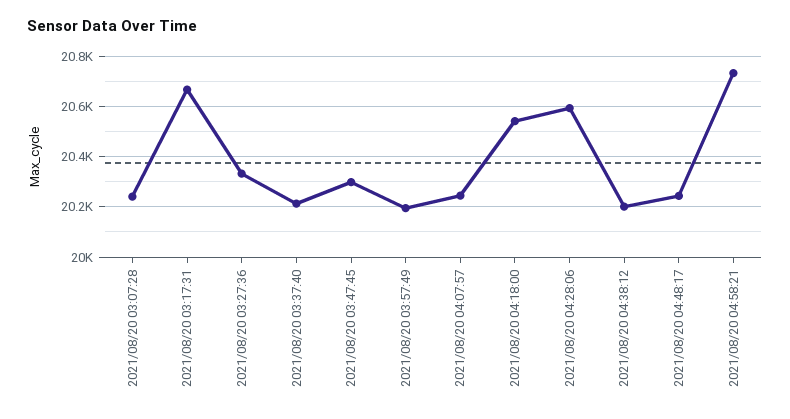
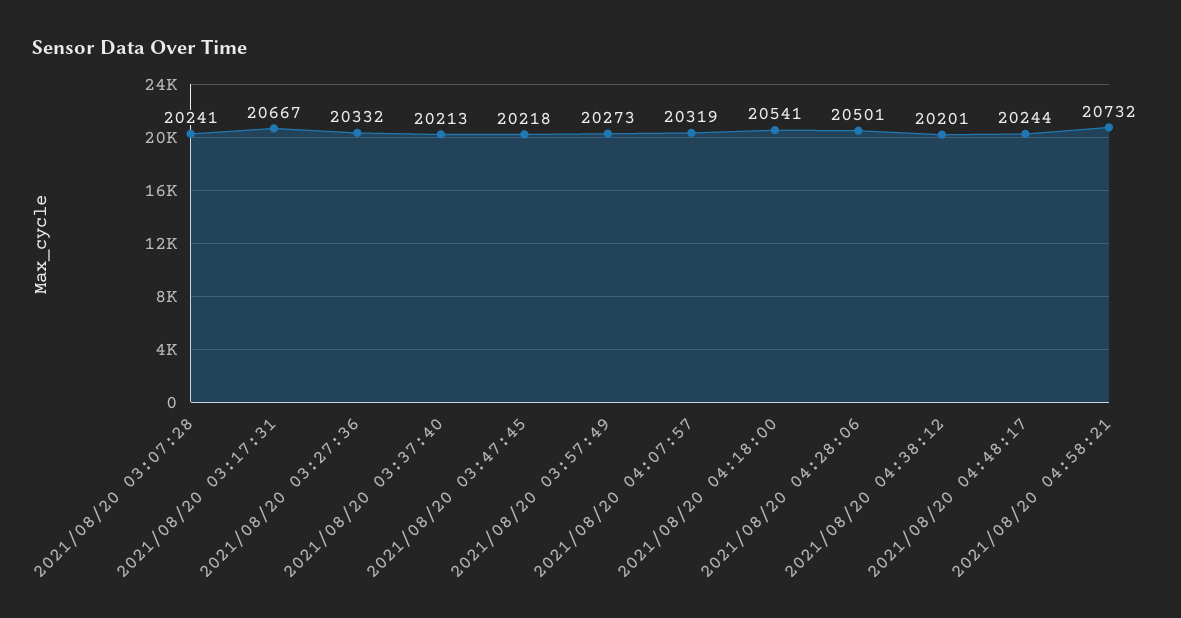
  {
    "2021/08/20 03:07:28": 20241,
    "2021/08/20 03:17:31": 20667,
    "2021/08/20 03:27:36": 20332,
    "2021/08/20 03:37:40": 20213,
-   "2021/08/20 03:47:45": 20300,
+   "2021/08/20 03:47:45": 20218,
-   "2021/08/20 03:57:49": 20200,
+   "2021/08/20 03:57:49": 20273,
-   "2021/08/20 04:07:57": 20250,
+   "2021/08/20 04:07:57": 20319,
    "2021/08/20 04:18:00": 20541,
-   "2021/08/20 04:28:06": 20600,
+   "2021/08/20 04:28:06": 20501,
    "2021/08/20 04:38:12": 20201,
    "2021/08/20 04:48:17": 20244,
    "2021/08/20 04:58:21": 20732
  }

